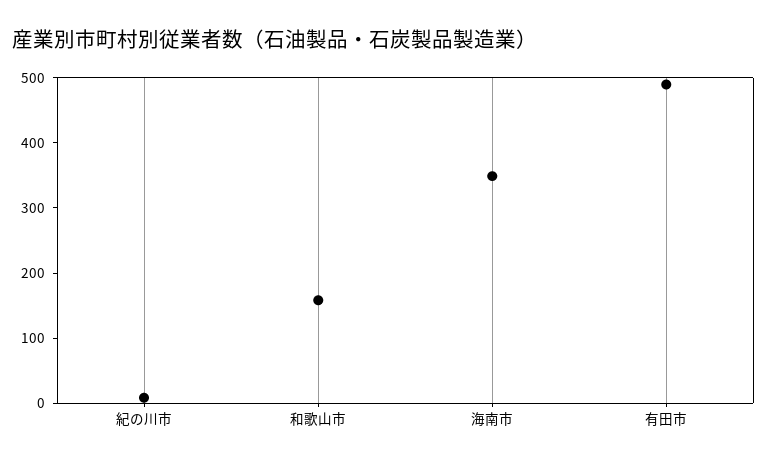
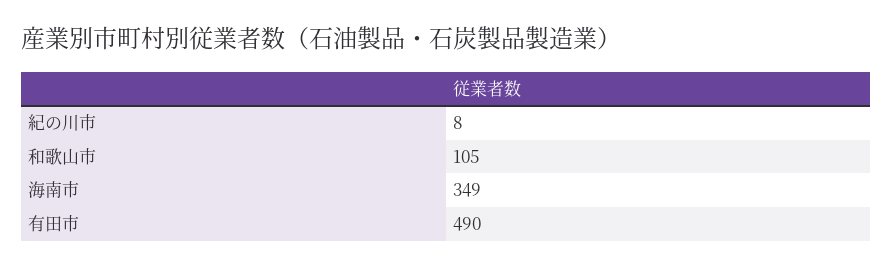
  {
    "紀の川市": 8,
-   "和歌山市": 160,
+   "和歌山市": 105,
    "海南市": 349,
    "有田市": 490
  }

